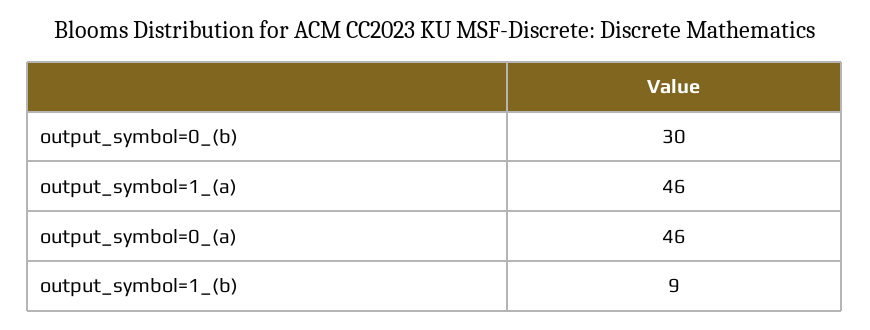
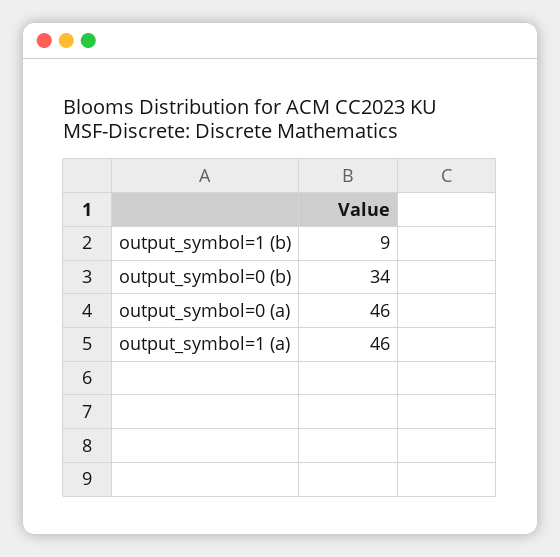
  {
-   "output_symbol=0_(b)": 30,
+   "output_symbol=0_(b)": 34,
    "output_symbol=1_(a)": 46,
    "output_symbol=0_(a)": 46,
    "output_symbol=1_(b)": 9
  }

